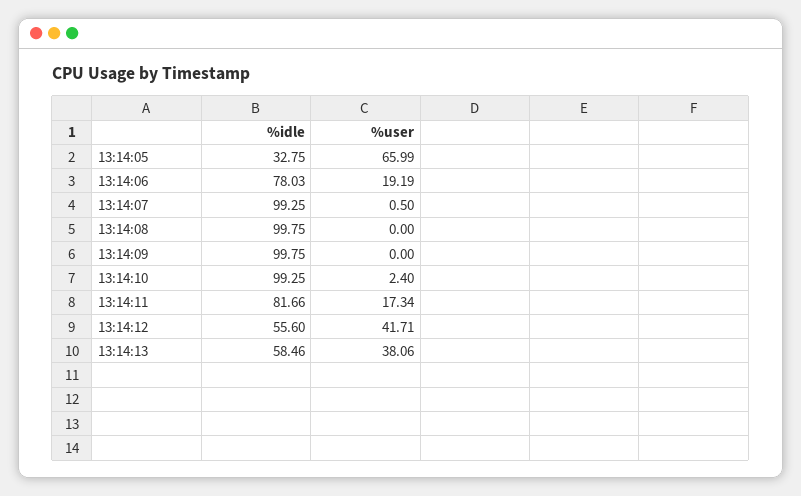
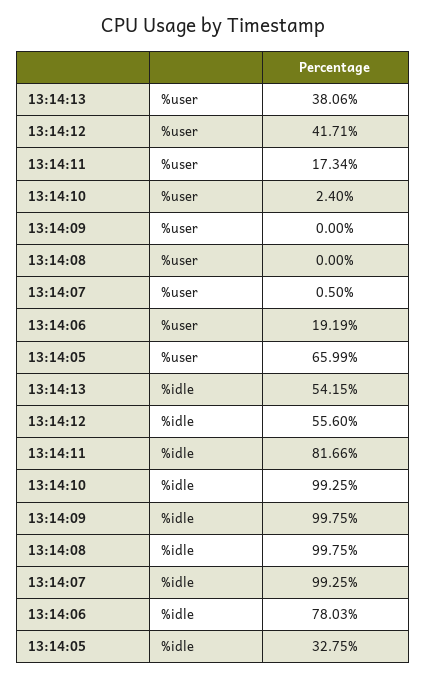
  {
    "%idle": {
      "13:14:05": 32.75,
      "13:14:06": 78.03,
      "13:14:07": 99.25,
      "13:14:08": 99.75,
      "13:14:09": 99.75,
      "13:14:10": 99.25,
      "13:14:11": 81.66,
      "13:14:12": 55.6,
-     "13:14:13": 58.46
+     "13:14:13": 54.15
    },
    "%user": {
      "13:14:05": 65.99,
      "13:14:06": 19.19,
      "13:14:07": 0.5,
      "13:14:08": 0,
      "13:14:09": 0,
      "13:14:10": 2.4,
      "13:14:11": 17.34,
      "13:14:12": 41.71,
      "13:14:13": 38.06
    }
  }

